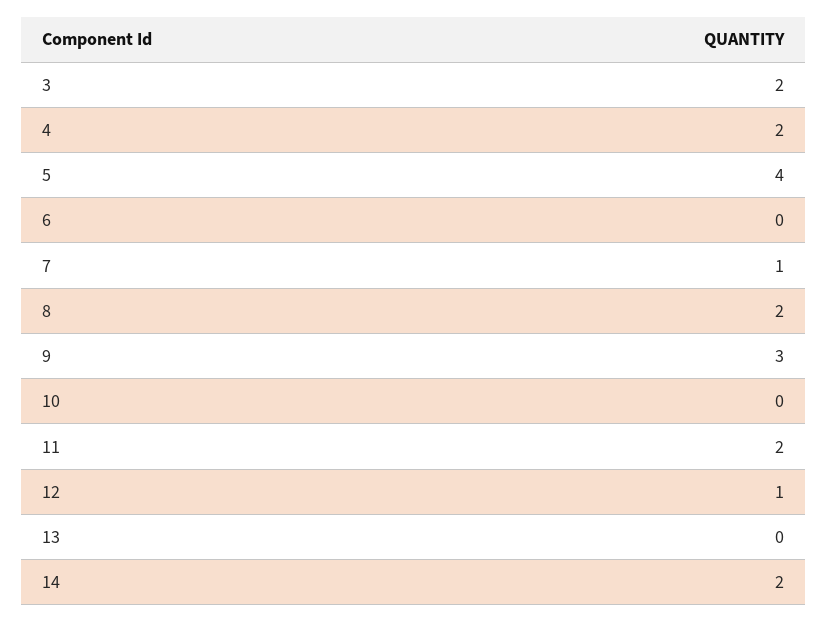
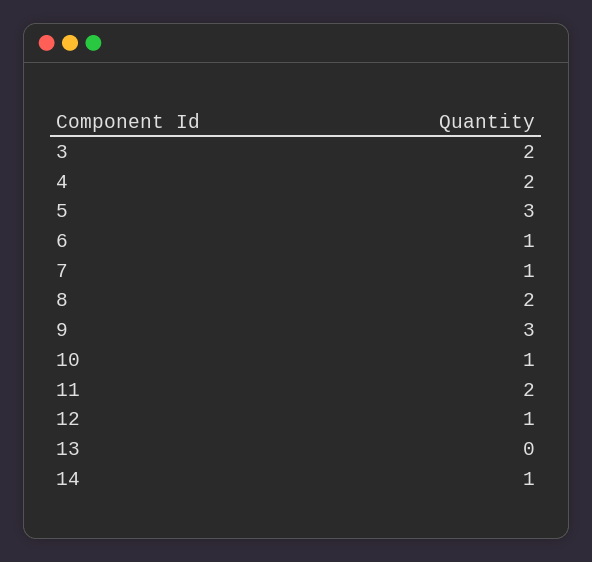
  {
    "3": 2,
    "4": 2,
-   "5": 4,
+   "5": 3,
-   "6": 0,
+   "6": 1,
    "7": 1,
    "8": 2,
    "9": 3,
-   "10": 0,
+   "10": 1,
    "11": 2,
    "12": 1,
    "13": 0,
-   "14": 2
+   "14": 1
  }

